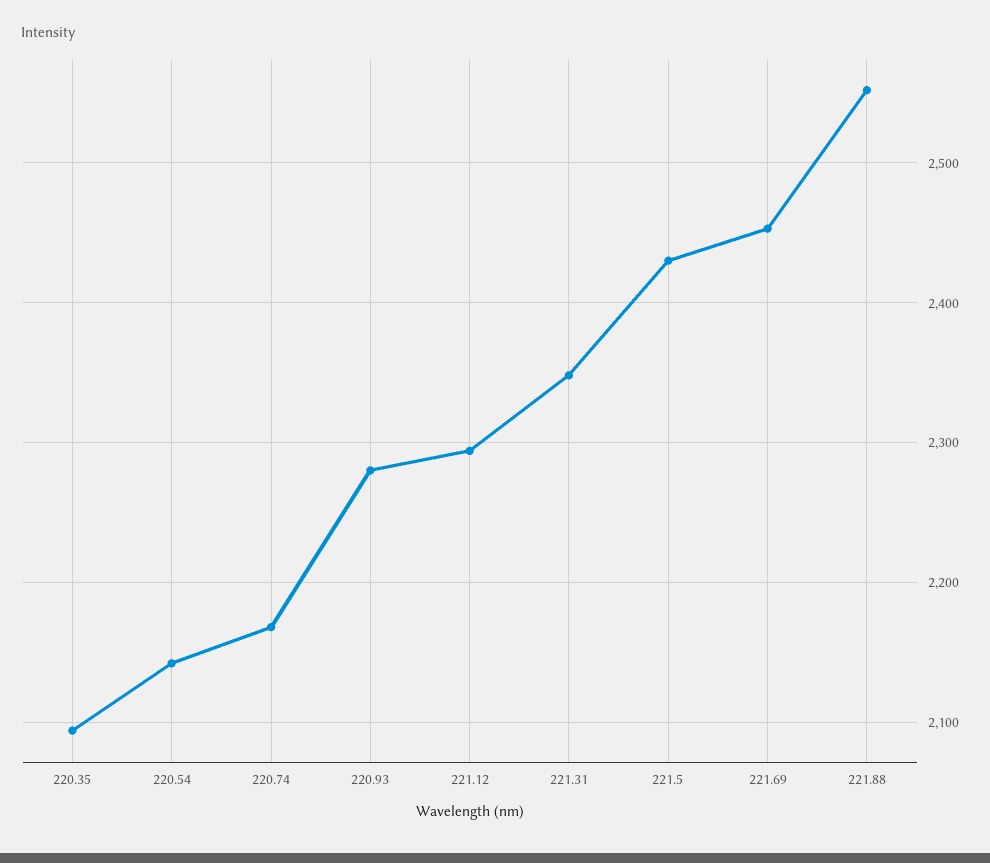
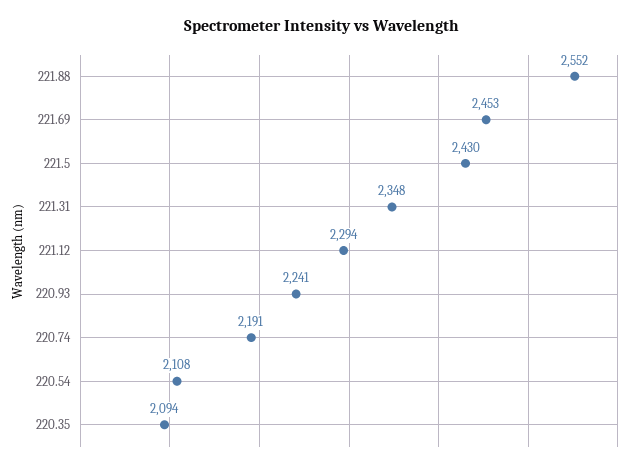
  {
    "220.35": 2094,
-   "220.54": 2140,
+   "220.54": 2108,
-   "220.74": 2170,
+   "220.74": 2191,
-   "220.93": 2280,
+   "220.93": 2241,
    "221.12": 2294,
    "221.31": 2348,
    "221.5": 2430,
    "221.69": 2453,
    "221.88": 2552
  }

